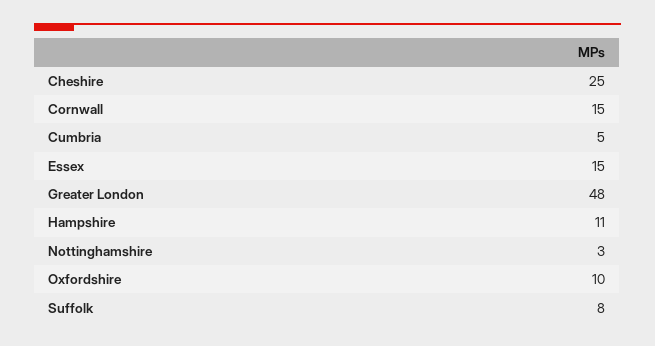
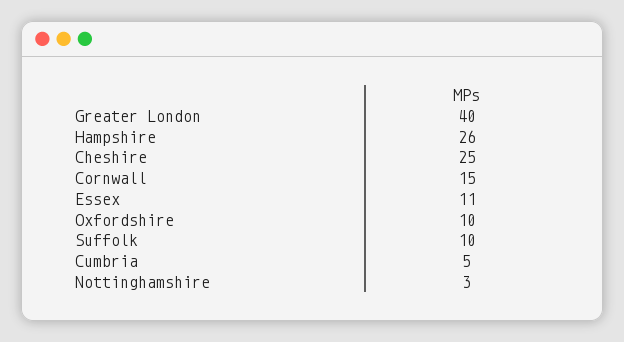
  {
    "Cheshire": 25,
    "Cornwall": 15,
    "Cumbria": 5,
-   "Essex": 15,
+   "Essex": 11,
-   "Greater London": 48,
+   "Greater London": 40,
-   "Hampshire": 11,
+   "Hampshire": 26,
    "Nottinghamshire": 3,
    "Oxfordshire": 10,
-   "Suffolk": 8
+   "Suffolk": 10
  }

